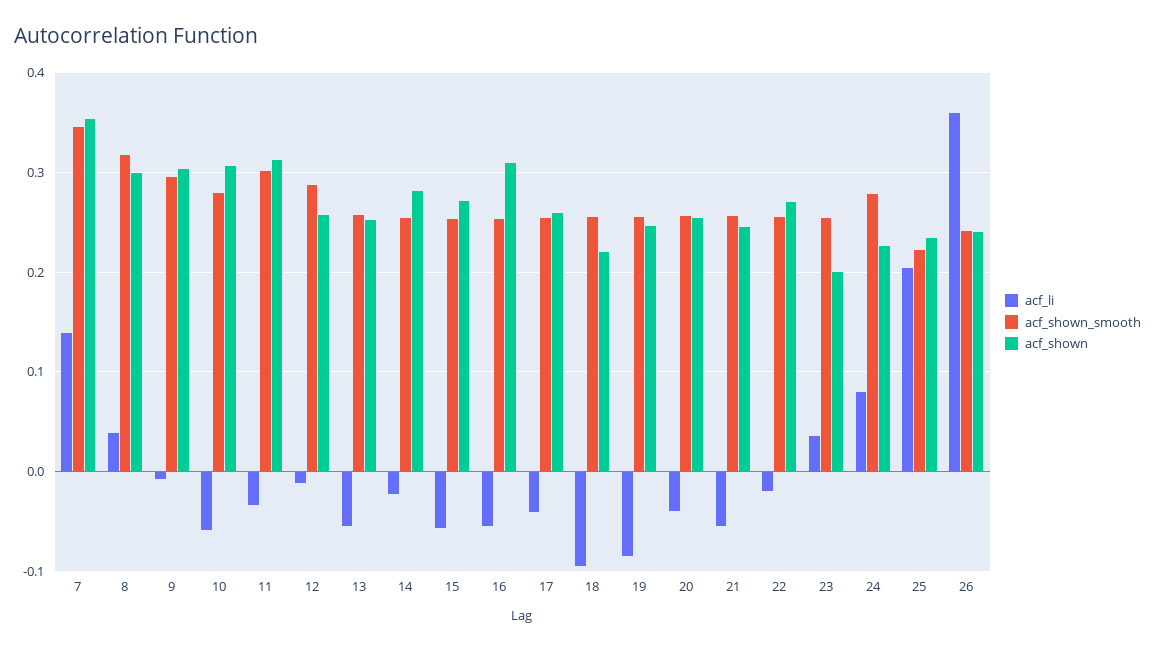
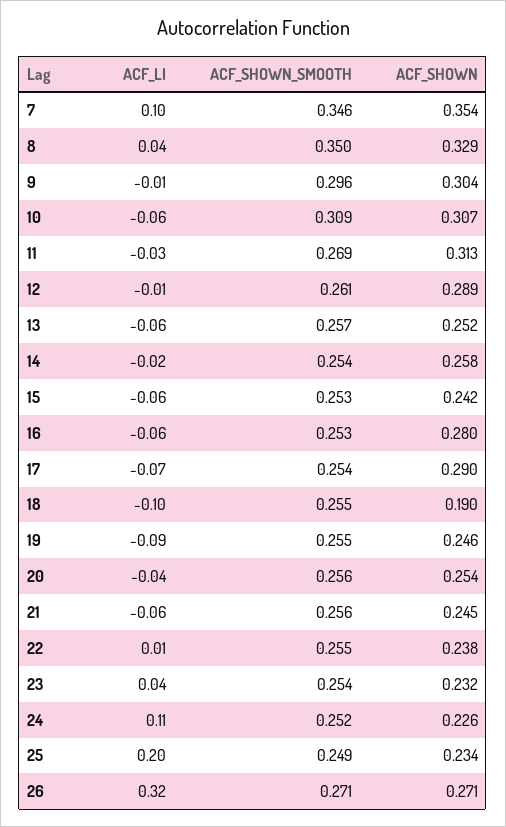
  {
    "acf_li": {
-     "7": 0.14,
+     "7": 0.1,
      "8": 0.04,
      "9": -0.01,
      "10": -0.06,
      "11": -0.03,
      "12": -0.01,
      "13": -0.06,
      "14": -0.02,
      "15": -0.06,
      "16": -0.06,
-     "17": -0.04,
+     "17": -0.07,
      "18": -0.1,
      "19": -0.09,
      "20": -0.04,
      "21": -0.06,
-     "22": -0.02,
+     "22": 0.01,
      "23": 0.04,
-     "24": 0.08,
+     "24": 0.11,
      "25": 0.2,
-     "26": 0.36
+     "26": 0.32
    },
    "acf_shown_smooth": {
      "7": 0.346,
-     "8": 0.32,
+     "8": 0.35,
      "9": 0.296,
-     "10": 0.28,
+     "10": 0.309,
-     "11": 0.3,
+     "11": 0.269,
-     "12": 0.29,
+     "12": 0.261,
      "13": 0.257,
      "14": 0.254,
      "15": 0.253,
      "16": 0.253,
      "17": 0.254,
      "18": 0.255,
      "19": 0.255,
      "20": 0.256,
      "21": 0.256,
      "22": 0.255,
      "23": 0.254,
-     "24": 0.28,
+     "24": 0.252,
-     "25": 0.22,
+     "25": 0.249,
-     "26": 0.24
+     "26": 0.271
    },
    "acf_shown": {
      "7": 0.354,
-     "8": 0.3,
+     "8": 0.329,
      "9": 0.304,
      "10": 0.307,
      "11": 0.313,
-     "12": 0.26,
+     "12": 0.289,
      "13": 0.252,
-     "14": 0.28,
+     "14": 0.258,
-     "15": 0.27,
+     "15": 0.242,
-     "16": 0.31,
+     "16": 0.28,
-     "17": 0.26,
+     "17": 0.29,
-     "18": 0.22,
+     "18": 0.19,
      "19": 0.246,
      "20": 0.254,
      "21": 0.245,
-     "22": 0.27,
+     "22": 0.238,
-     "23": 0.2,
+     "23": 0.232,
      "24": 0.226,
      "25": 0.234,
-     "26": 0.24
+     "26": 0.271
    }
  }

